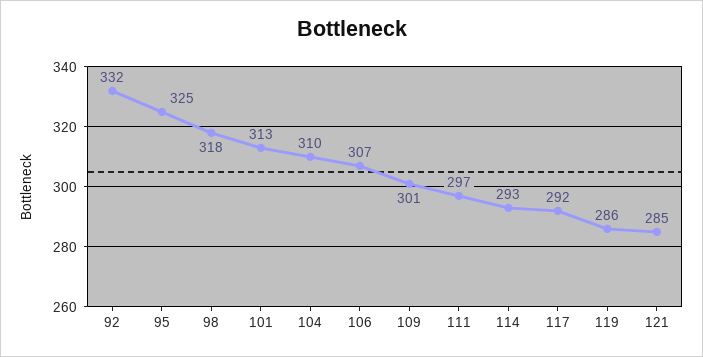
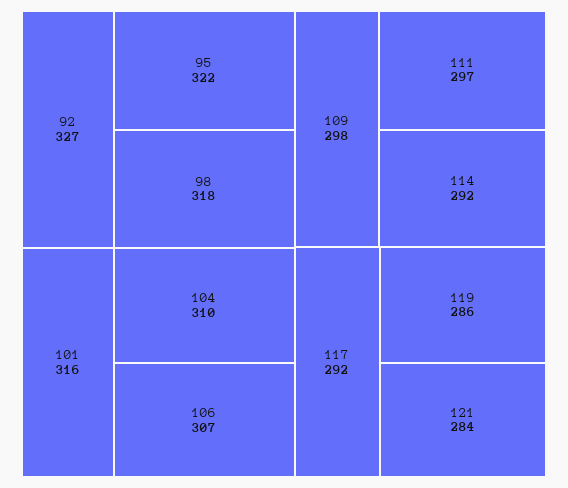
  {
-   "92": 332,
+   "92": 327,
-   "95": 325,
+   "95": 322,
    "98": 318,
-   "101": 313,
+   "101": 316,
    "104": 310,
    "106": 307,
-   "109": 301,
+   "109": 298,
    "111": 297,
-   "114": 293,
+   "114": 292,
    "117": 292,
    "119": 286,
-   "121": 285
+   "121": 284
  }

